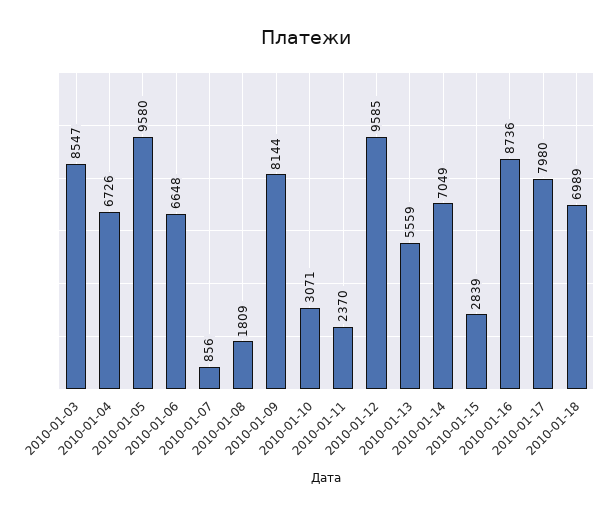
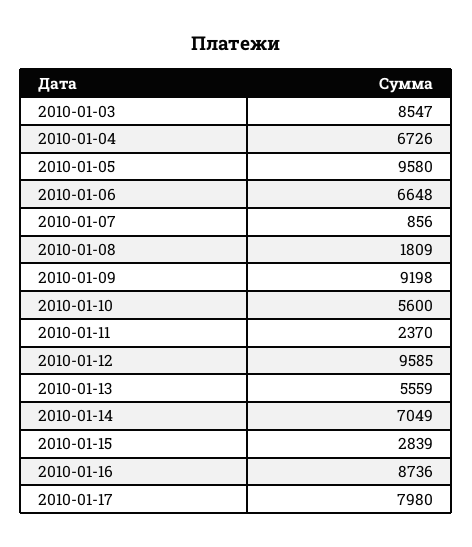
  {
    "2010-01-03": 8547,
    "2010-01-04": 6726,
    "2010-01-05": 9580,
    "2010-01-06": 6648,
    "2010-01-07": 856,
    "2010-01-08": 1809,
-   "2010-01-09": 8144,
+   "2010-01-09": 9198,
-   "2010-01-10": 3071,
+   "2010-01-10": 5600,
    "2010-01-11": 2370,
    "2010-01-12": 9585,
    "2010-01-13": 5559,
    "2010-01-14": 7049,
    "2010-01-15": 2839,
    "2010-01-16": 8736,
-   "2010-01-17": 7980,
+   "2010-01-17": 7980
-   "2010-01-18": 6989
  }

